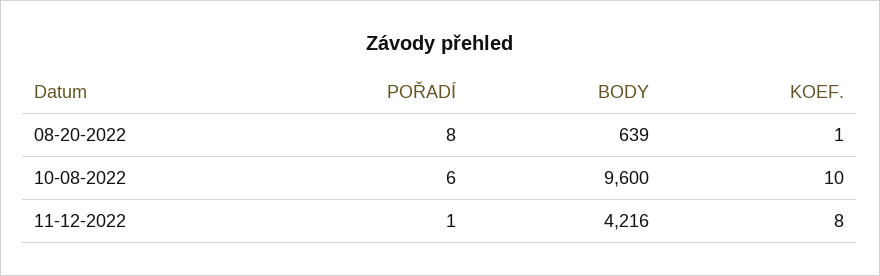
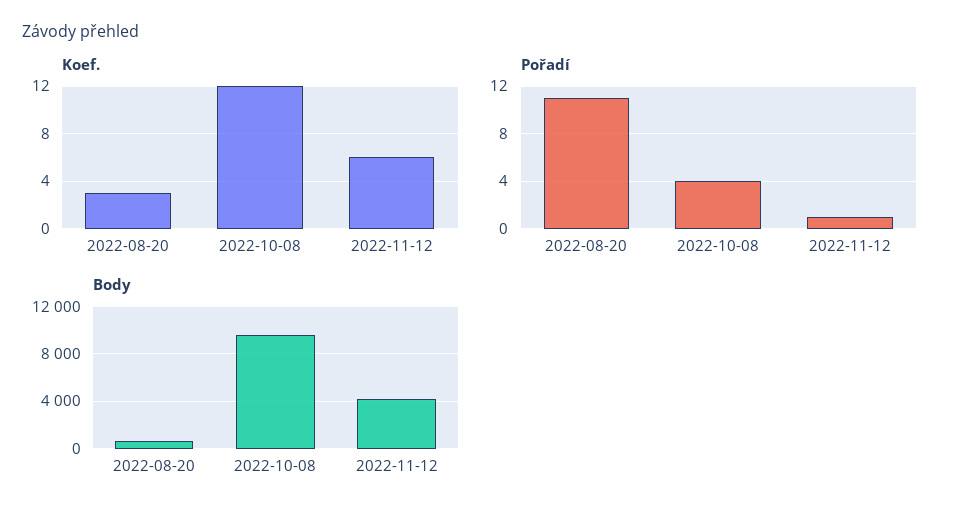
  {
    "POŘADÍ": {
-     "08-20-2022": 8,
+     "08-20-2022": 11,
-     "10-08-2022": 6,
+     "10-08-2022": 4,
      "11-12-2022": 1
    },
    "BODY": {
      "08-20-2022": 639,
      "10-08-2022": 9600,
      "11-12-2022": 4216
    },
    "KOEF.": {
-     "08-20-2022": 1,
+     "08-20-2022": 3,
-     "10-08-2022": 10,
+     "10-08-2022": 12,
-     "11-12-2022": 8
+     "11-12-2022": 6
    }
  }

